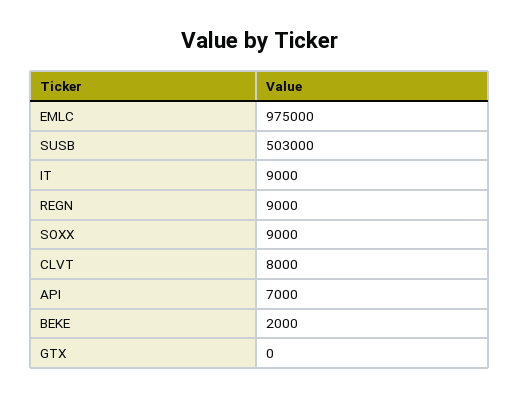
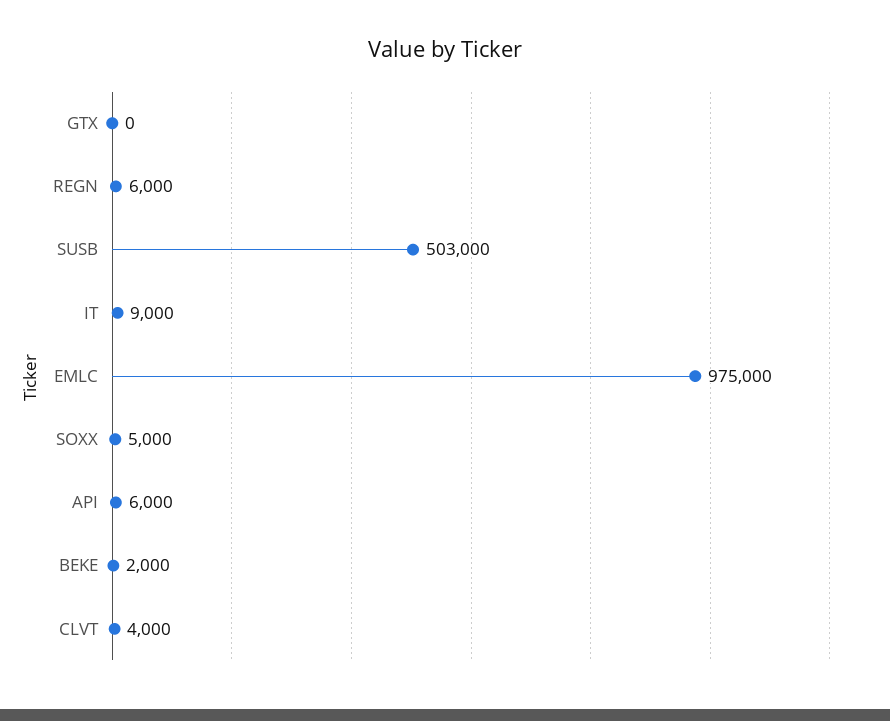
  {
    "EMLC": 975000,
    "SUSB": 503000,
    "IT": 9000,
-   "REGN": 9000,
+   "REGN": 6000,
-   "SOXX": 9000,
+   "SOXX": 5000,
-   "CLVT": 8000,
+   "CLVT": 4000,
-   "API": 7000,
+   "API": 6000,
    "BEKE": 2000,
    "GTX": 0
  }

